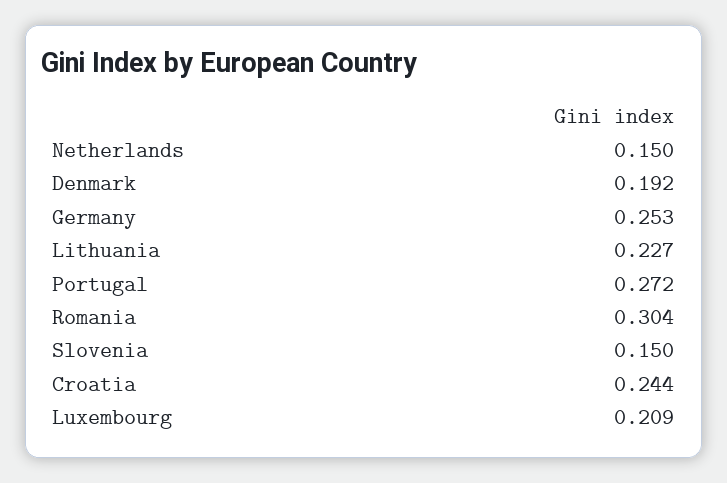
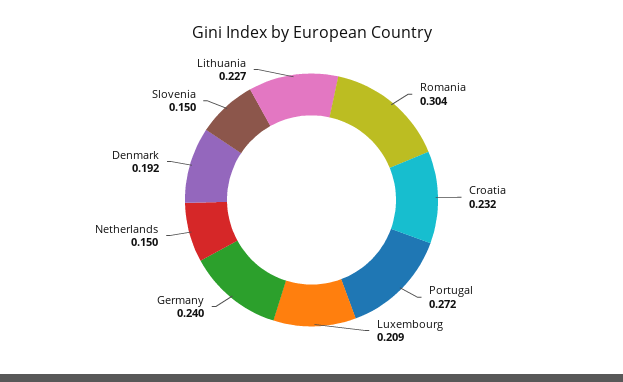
  {
    "Netherlands": 0.15,
    "Denmark": 0.192,
-   "Germany": 0.253,
+   "Germany": 0.24,
    "Lithuania": 0.227,
    "Portugal": 0.272,
    "Romania": 0.304,
    "Slovenia": 0.15,
-   "Croatia": 0.244,
+   "Croatia": 0.232,
    "Luxembourg": 0.209
  }

